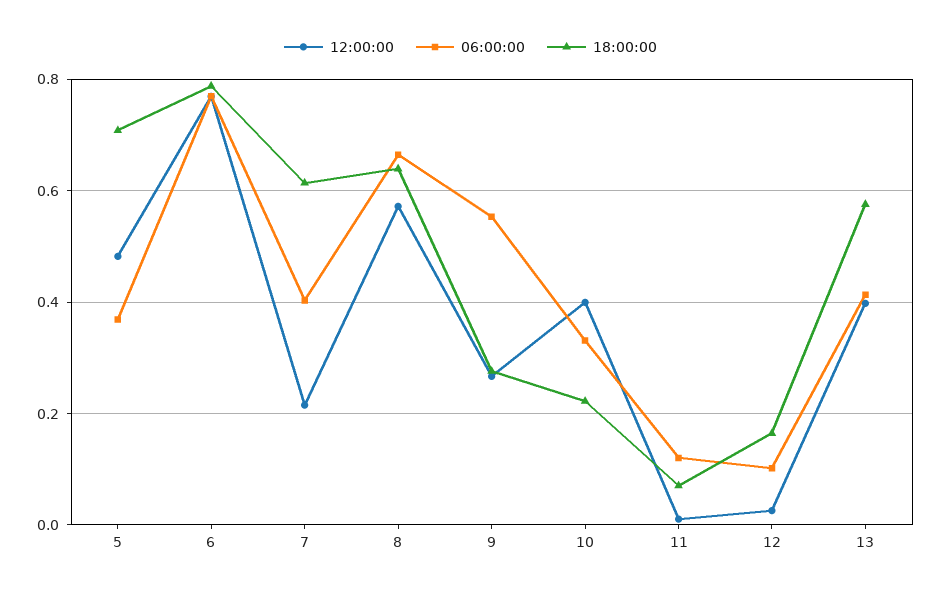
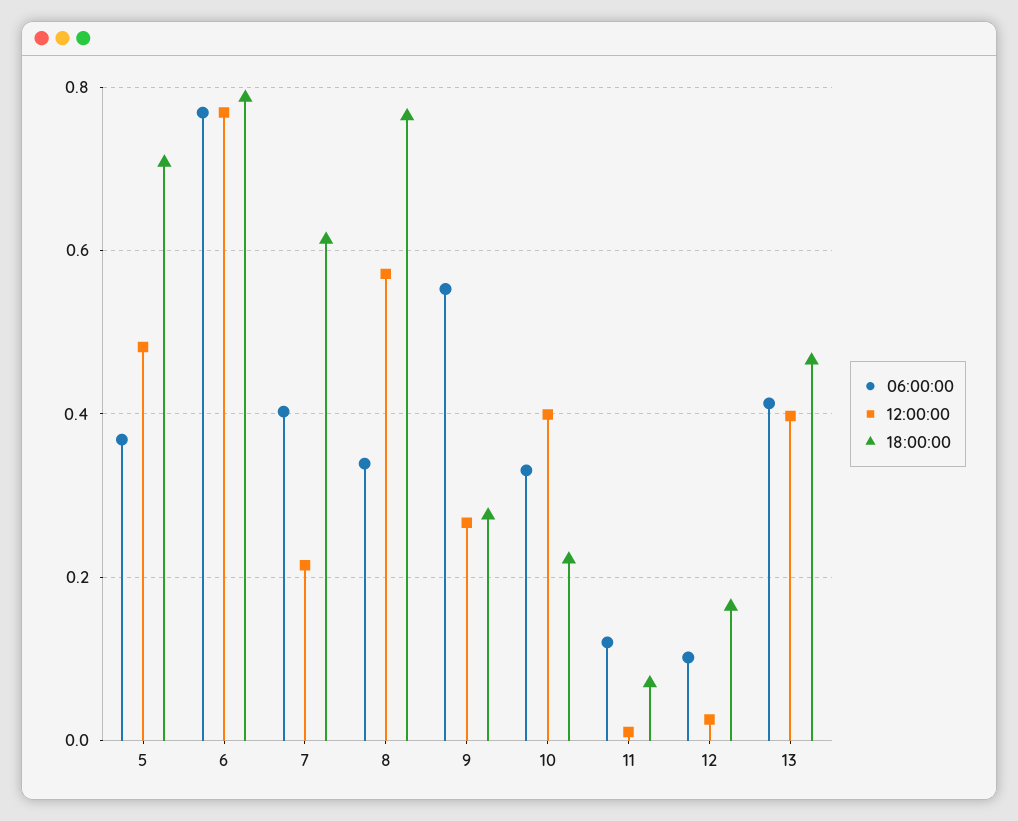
  {
    "12:00:00": {
      "5": 0.48,
      "6": 0.76,
      "7": 0.22,
      "8": 0.58,
      "9": 0.26,
      "10": 0.4,
      "11": 0.02,
      "12": 0.02,
      "13": 0.4
    },
    "06:00:00": {
      "5": 0.36,
      "6": 0.76,
      "7": 0.4,
-     "8": 0.66,
+     "8": 0.34,
      "9": 0.56,
      "10": 0.34,
      "11": 0.12,
      "12": 0.1,
      "13": 0.42
    },
    "18:00:00": {
      "5": 0.7,
      "6": 0.78,
      "7": 0.62,
-     "8": 0.64,
+     "8": 0.76,
      "9": 0.28,
      "10": 0.22,
      "11": 0.08,
      "12": 0.16,
-     "13": 0.58
+     "13": 0.46
    }
  }

